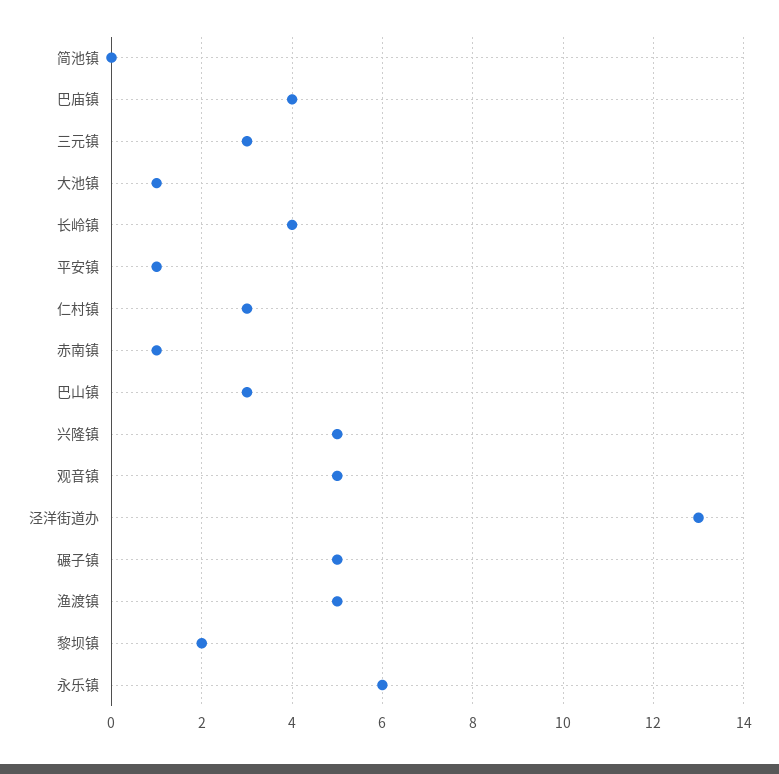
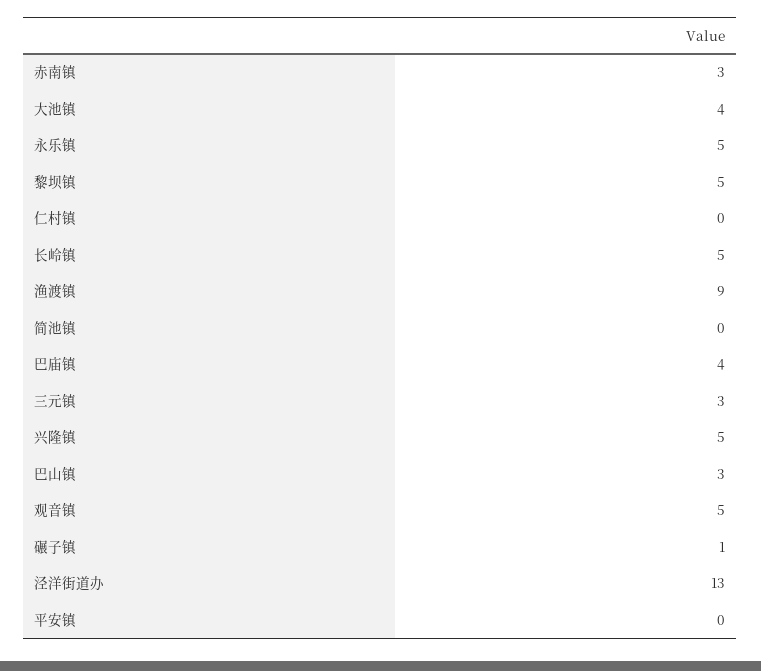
  {
    "简池镇": 0,
    "巴庙镇": 4,
    "三元镇": 3,
-   "大池镇": 1,
+   "大池镇": 4,
-   "长岭镇": 4,
+   "长岭镇": 5,
-   "平安镇": 1,
+   "平安镇": 0,
-   "仁村镇": 3,
+   "仁村镇": 0,
-   "赤南镇": 1,
+   "赤南镇": 3,
    "巴山镇": 3,
    "兴隆镇": 5,
    "观音镇": 5,
    "泾洋街道办": 13,
-   "碾子镇": 5,
+   "碾子镇": 1,
-   "渔渡镇": 5,
+   "渔渡镇": 9,
-   "黎坝镇": 2,
+   "黎坝镇": 5,
-   "永乐镇": 6
+   "永乐镇": 5
  }

